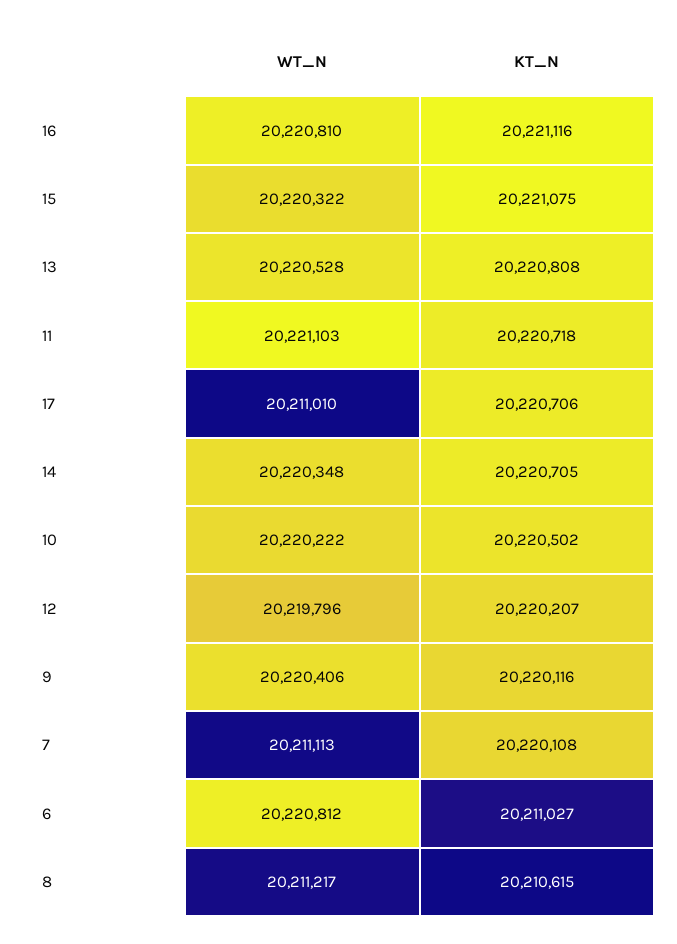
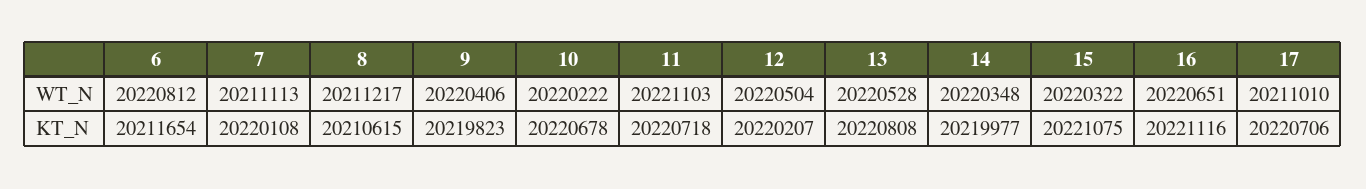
  {
    "WT_N": {
-     "16": 20220810,
+     "16": 20220651,
      "15": 20220322,
      "13": 20220528,
      "11": 20221103,
      "17": 20211010,
      "14": 20220348,
      "10": 20220222,
-     "12": 20219796,
+     "12": 20220504,
      "9": 20220406,
      "7": 20211113,
      "6": 20220812,
      "8": 20211217
    },
    "KT_N": {
      "16": 20221116,
      "15": 20221075,
      "13": 20220808,
      "11": 20220718,
      "17": 20220706,
-     "14": 20220705,
+     "14": 20219977,
-     "10": 20220502,
+     "10": 20220678,
      "12": 20220207,
-     "9": 20220116,
+     "9": 20219823,
      "7": 20220108,
-     "6": 20211027,
+     "6": 20211654,
      "8": 20210615
    }
  }

